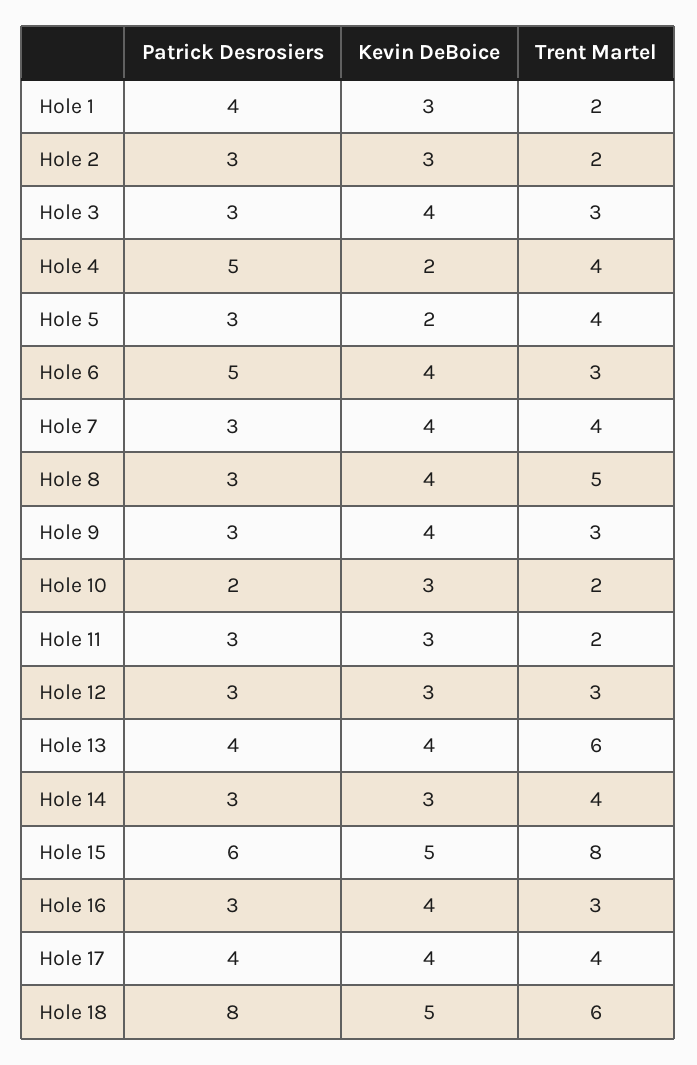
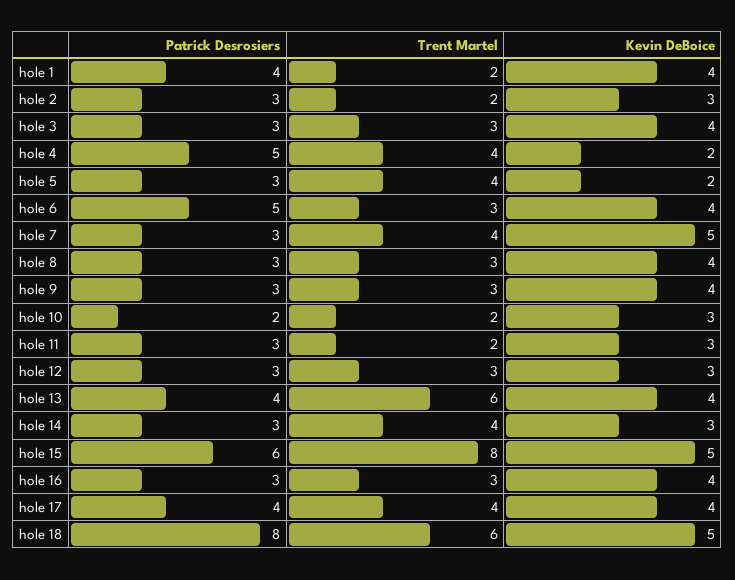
  {
    "Patrick Desrosiers": {
      "Hole 1": 4,
      "Hole 2": 3,
      "Hole 3": 3,
      "Hole 4": 5,
      "Hole 5": 3,
      "Hole 6": 5,
      "Hole 7": 3,
      "Hole 8": 3,
      "Hole 9": 3,
      "Hole 10": 2,
      "Hole 11": 3,
      "Hole 12": 3,
      "Hole 13": 4,
      "Hole 14": 3,
      "Hole 15": 6,
      "Hole 16": 3,
      "Hole 17": 4,
      "Hole 18": 8
    },
    "Kevin DeBoice": {
-     "Hole 1": 3,
+     "Hole 1": 4,
      "Hole 2": 3,
      "Hole 3": 4,
      "Hole 4": 2,
      "Hole 5": 2,
      "Hole 6": 4,
-     "Hole 7": 4,
+     "Hole 7": 5,
      "Hole 8": 4,
      "Hole 9": 4,
      "Hole 10": 3,
      "Hole 11": 3,
      "Hole 12": 3,
      "Hole 13": 4,
      "Hole 14": 3,
      "Hole 15": 5,
      "Hole 16": 4,
      "Hole 17": 4,
      "Hole 18": 5
    },
    "Trent Martel": {
      "Hole 1": 2,
      "Hole 2": 2,
      "Hole 3": 3,
      "Hole 4": 4,
      "Hole 5": 4,
      "Hole 6": 3,
      "Hole 7": 4,
-     "Hole 8": 5,
+     "Hole 8": 3,
      "Hole 9": 3,
      "Hole 10": 2,
      "Hole 11": 2,
      "Hole 12": 3,
      "Hole 13": 6,
      "Hole 14": 4,
      "Hole 15": 8,
      "Hole 16": 3,
      "Hole 17": 4,
      "Hole 18": 6
    }
  }

